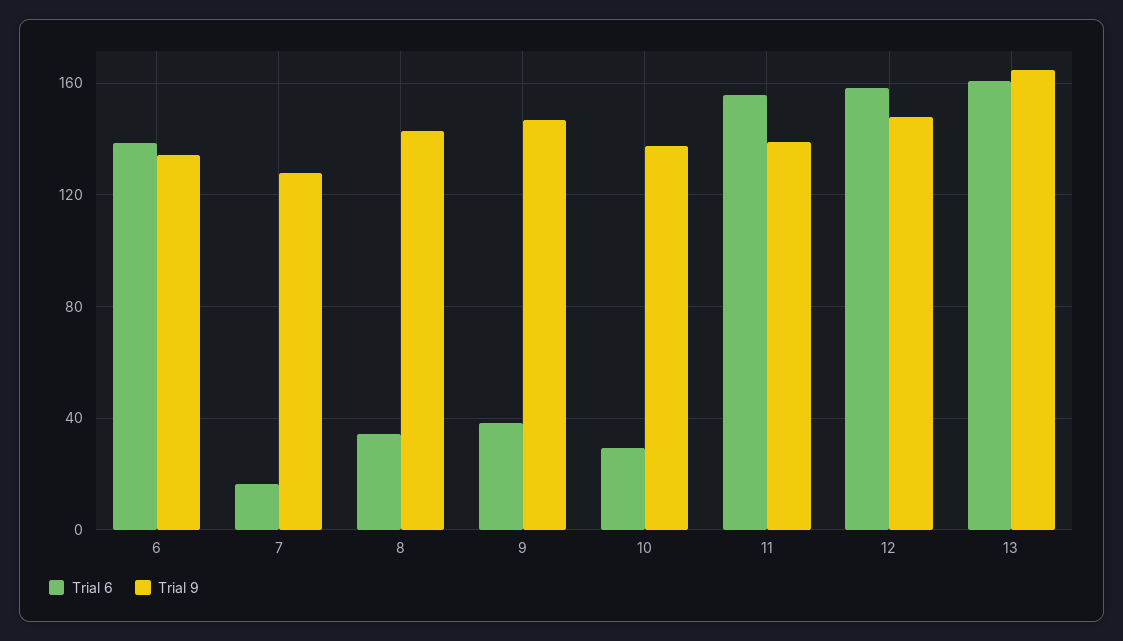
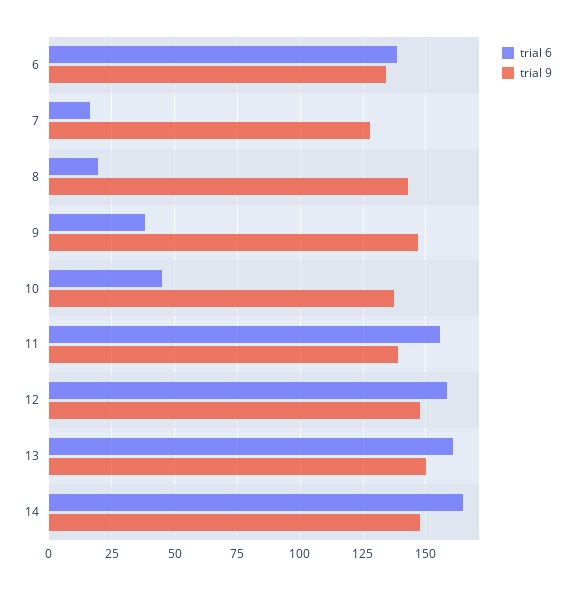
  {
    "Trial 6": {
      "6": 137.5,
      "7": 17.5,
-     "8": 35,
+     "8": 20,
      "9": 37.5,
-     "10": 30,
+     "10": 45,
      "11": 155,
      "12": 157.5,
-     "13": 160
+     "13": 160,
+     "14": 165
    },
    "Trial 9": {
      "6": 135,
      "7": 127.5,
      "8": 142.5,
      "9": 147.5,
      "10": 137.5,
      "11": 140,
      "12": 147.5,
-     "13": 165
+     "13": 150,
+     "14": 147.5
    }
  }

